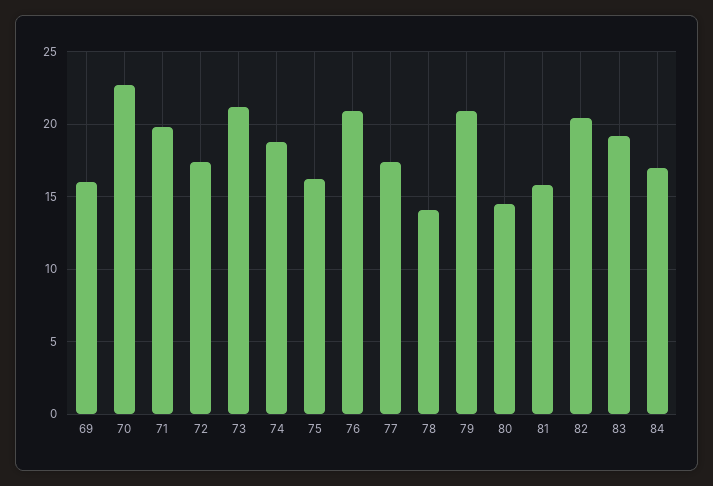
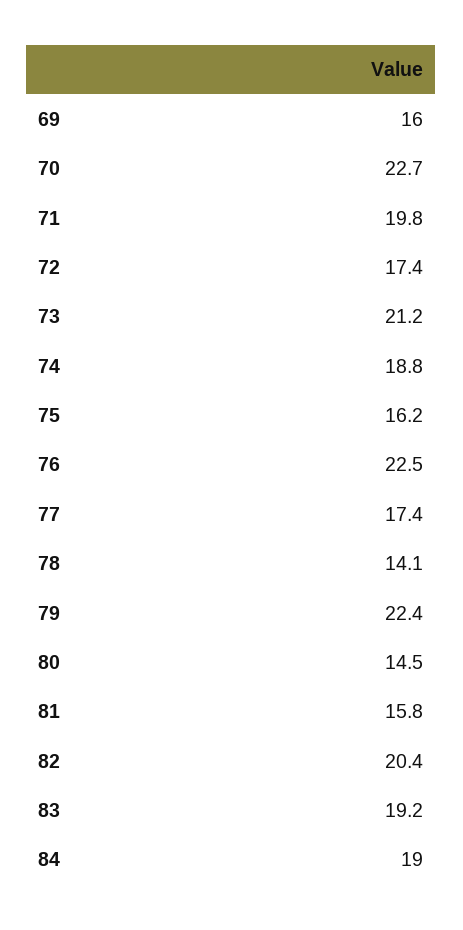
  {
    "69": 16,
    "70": 22.7,
    "71": 19.8,
    "72": 17.4,
    "73": 21.2,
    "74": 18.8,
    "75": 16.2,
-   "76": 21,
+   "76": 22.5,
    "77": 17.4,
    "78": 14.1,
-   "79": 21,
+   "79": 22.4,
    "80": 14.5,
    "81": 15.8,
    "82": 20.4,
    "83": 19.2,
-   "84": 17
+   "84": 19
  }

